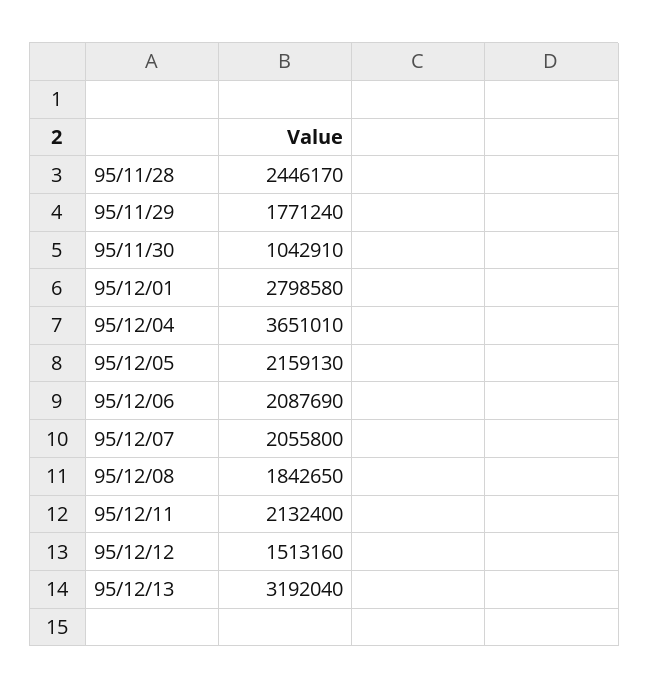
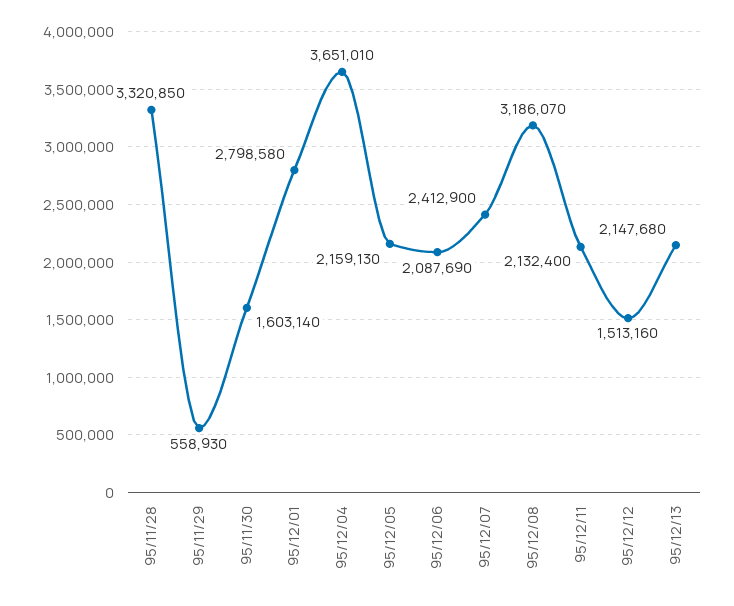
  {
-   "95/11/28": 2446170,
+   "95/11/28": 3320850,
-   "95/11/29": 1771240,
+   "95/11/29": 558930,
-   "95/11/30": 1042910,
+   "95/11/30": 1603140,
    "95/12/01": 2798580,
    "95/12/04": 3651010,
    "95/12/05": 2159130,
    "95/12/06": 2087690,
-   "95/12/07": 2055800,
+   "95/12/07": 2412900,
-   "95/12/08": 1842650,
+   "95/12/08": 3186070,
    "95/12/11": 2132400,
    "95/12/12": 1513160,
-   "95/12/13": 3192040
+   "95/12/13": 2147680
  }

